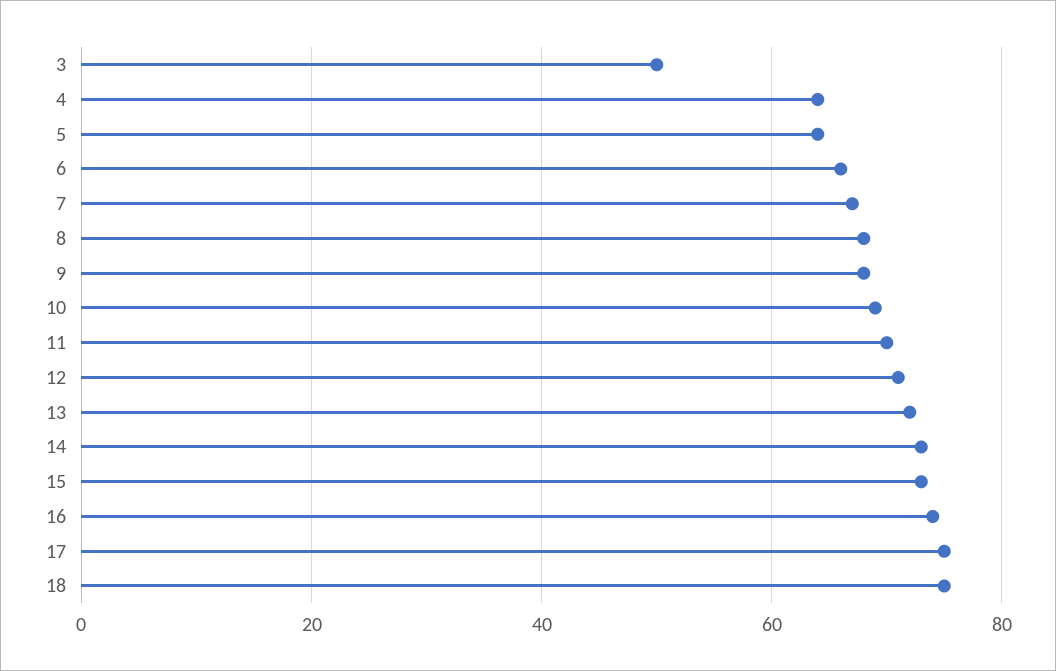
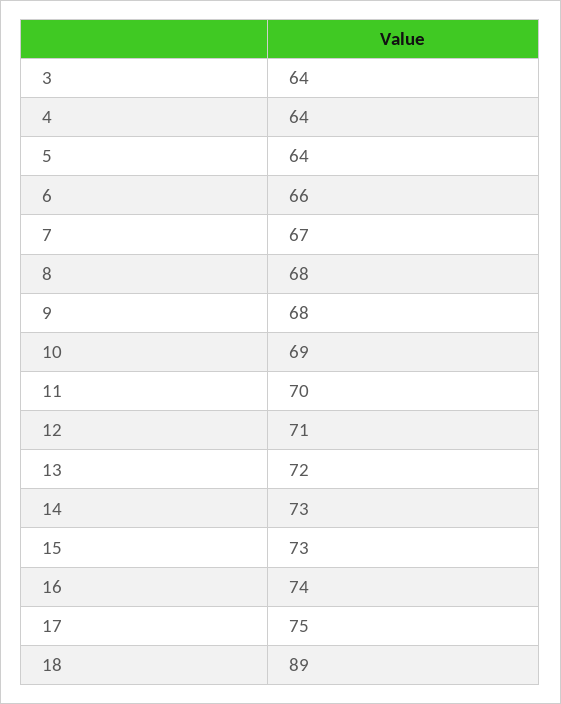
  {
-   "3": 50,
+   "3": 64,
    "4": 64,
    "5": 64,
    "6": 66,
    "7": 67,
    "8": 68,
    "9": 68,
    "10": 69,
    "11": 70,
    "12": 71,
    "13": 72,
    "14": 73,
    "15": 73,
    "16": 74,
    "17": 75,
-   "18": 75
+   "18": 89
  }

